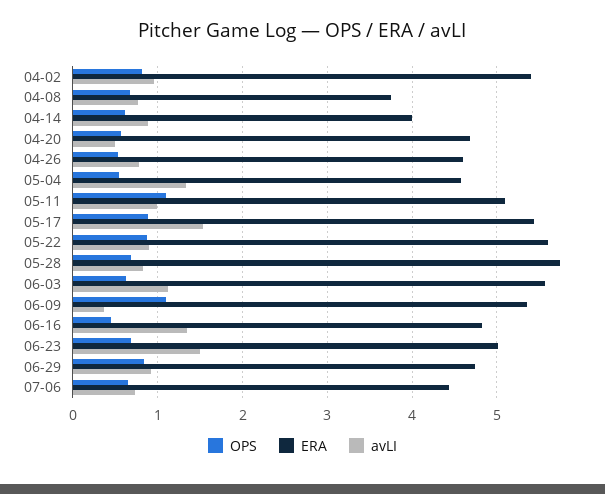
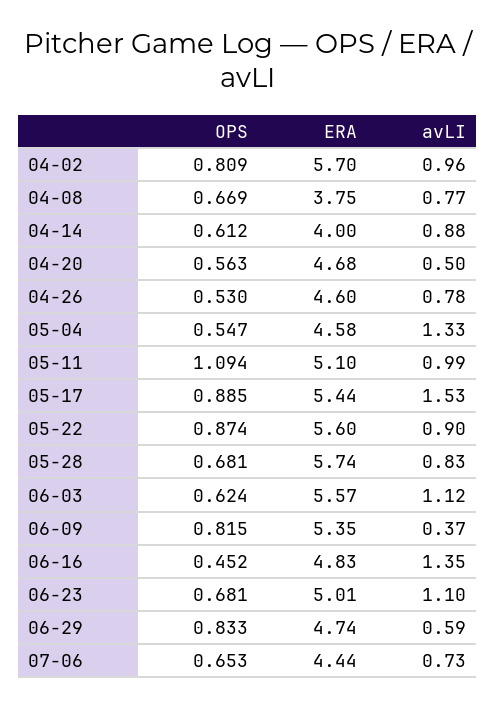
  {
    "OPS": {
      "04-02": 0.809,
      "04-08": 0.669,
      "04-14": 0.612,
      "04-20": 0.563,
      "04-26": 0.53,
      "05-04": 0.547,
      "05-11": 1.094,
      "05-17": 0.885,
      "05-22": 0.874,
      "05-28": 0.681,
      "06-03": 0.624,
-     "06-09": 1.1,
+     "06-09": 0.815,
      "06-16": 0.452,
      "06-23": 0.681,
      "06-29": 0.833,
      "07-06": 0.653
    },
    "ERA": {
-     "04-02": 5.4,
+     "04-02": 5.7,
      "04-08": 3.75,
      "04-14": 4,
      "04-20": 4.68,
      "04-26": 4.6,
      "05-04": 4.58,
      "05-11": 5.1,
      "05-17": 5.44,
      "05-22": 5.6,
      "05-28": 5.74,
      "06-03": 5.57,
      "06-09": 5.35,
      "06-16": 4.83,
      "06-23": 5.01,
      "06-29": 4.74,
      "07-06": 4.44
    },
    "avLI": {
      "04-02": 0.96,
      "04-08": 0.77,
      "04-14": 0.88,
      "04-20": 0.5,
      "04-26": 0.78,
      "05-04": 1.33,
      "05-11": 0.99,
      "05-17": 1.53,
      "05-22": 0.9,
      "05-28": 0.83,
      "06-03": 1.12,
      "06-09": 0.37,
      "06-16": 1.35,
-     "06-23": 1.5,
+     "06-23": 1.1,
-     "06-29": 0.9,
+     "06-29": 0.59,
      "07-06": 0.73
    }
  }

